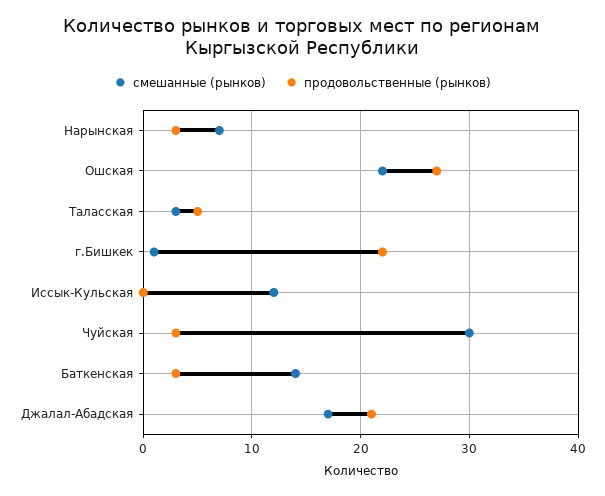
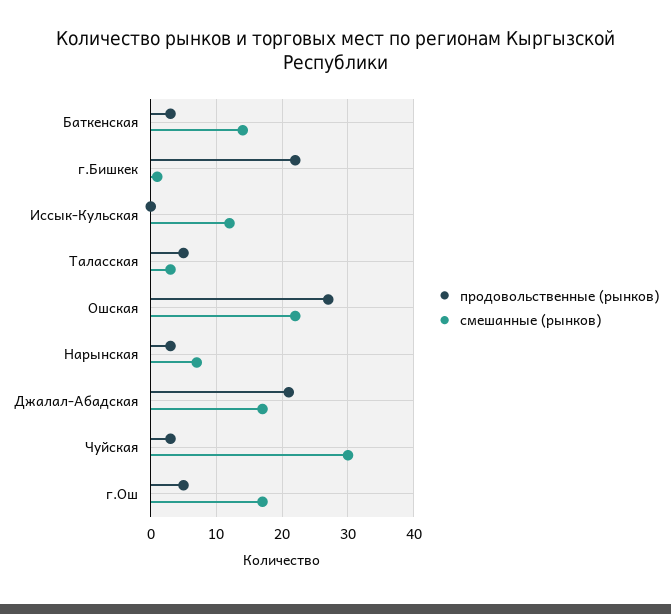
  {
    "смешанные (рынков)": {
      "Нарынская": 7,
      "Ошская": 22,
      "Таласская": 3,
      "г.Бишкек": 1,
      "Иссык-Кульская": 12,
      "Чуйская": 30,
      "Баткенская": 14,
-     "Джалал-Абадская": 17
+     "Джалал-Абадская": 17,
+     "г.Ош": 17
    },
    "продовольственные (рынков)": {
      "Нарынская": 3,
      "Ошская": 27,
      "Таласская": 5,
      "г.Бишкек": 22,
      "Иссык-Кульская": 0,
      "Чуйская": 3,
      "Баткенская": 3,
-     "Джалал-Абадская": 21
+     "Джалал-Абадская": 21,
+     "г.Ош": 5
    }
  }

